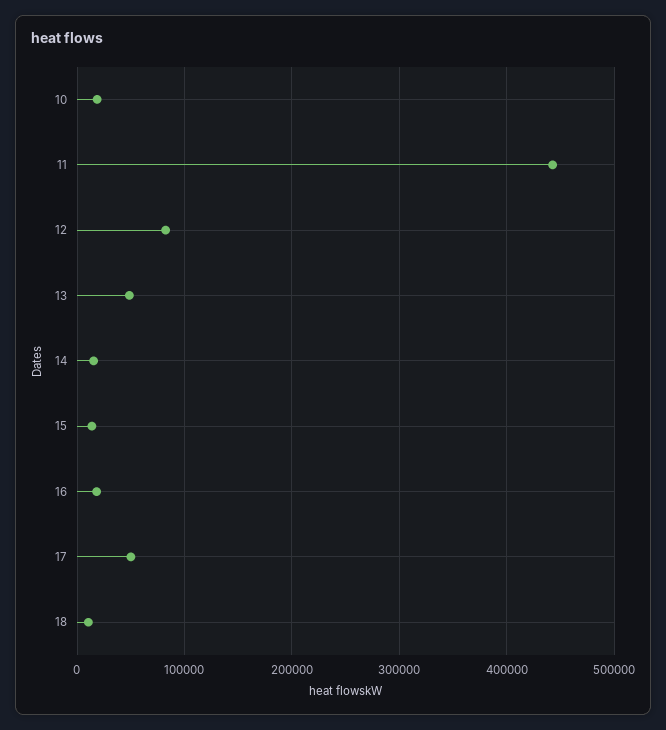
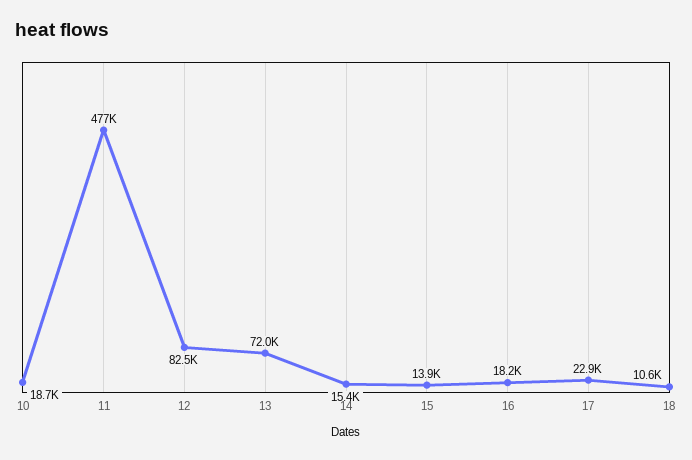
  {
    "10": 18700,
-   "11": 440000,
+   "11": 477000,
    "12": 82500,
-   "13": 50000,
+   "13": 72000,
    "14": 15400,
    "15": 13900,
    "16": 18200,
-   "17": 50000,
+   "17": 22900,
    "18": 10600
  }

